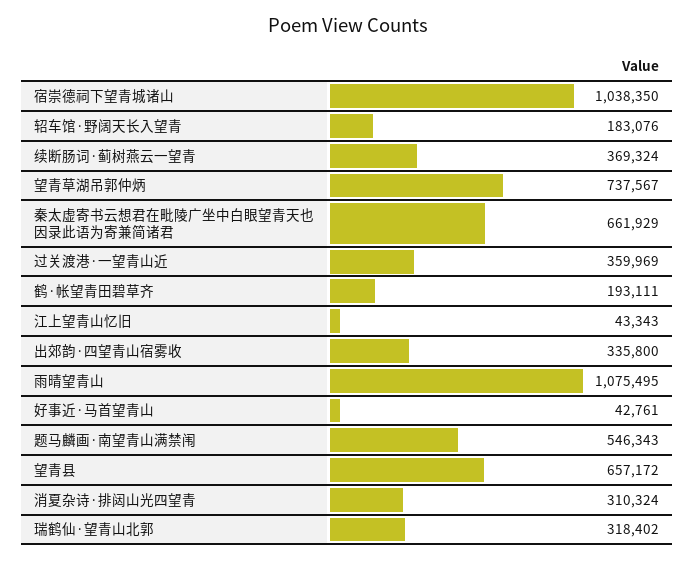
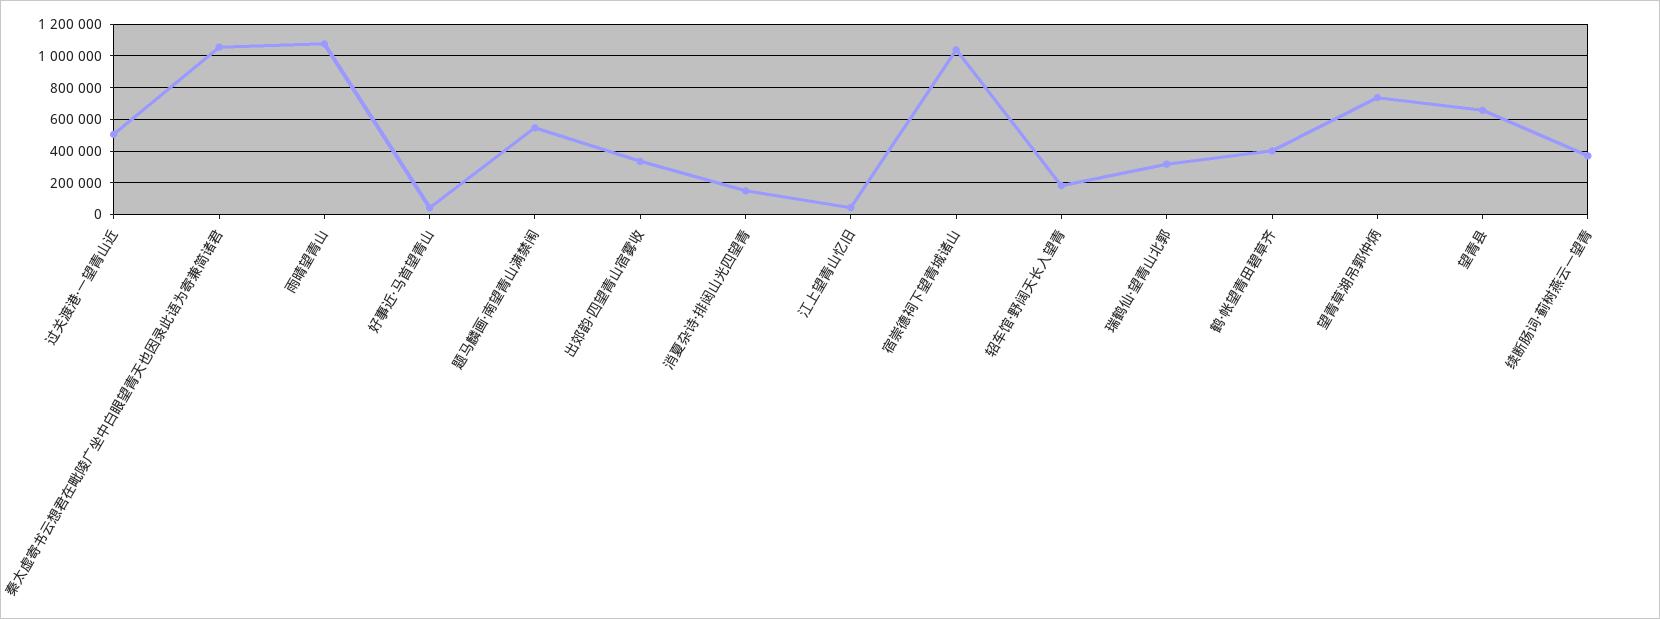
  {
    "宿崇德祠下望青城诸山": 1038350,
    "轺车馆·野阔天长入望青": 183076,
    "续断肠词·蓟树燕云一望青": 369324,
    "望青草湖吊郭仲炳": 737567,
-   "秦太虚寄书云想君在毗陵广坐中白眼望青天也因录此语为寄兼简诸君": 661929,
+   "秦太虚寄书云想君在毗陵广坐中白眼望青天也因录此语为寄兼简诸君": 1050000,
-   "过关渡港·一望青山近": 359969,
+   "过关渡港·一望青山近": 500000,
-   "鹤·帐望青田碧草齐": 193111,
+   "鹤·帐望青田碧草齐": 400000,
    "江上望青山忆旧": 43343,
    "出郊韵·四望青山宿雾收": 335800,
    "雨晴望青山": 1075495,
    "好事近·马首望青山": 42761,
    "题马麟画·南望青山满禁闱": 546343,
    "望青县": 657172,
-   "消夏杂诗·排闼山光四望青": 310324,
+   "消夏杂诗·排闼山光四望青": 150000,
    "瑞鹤仙·望青山北郭": 318402
  }

